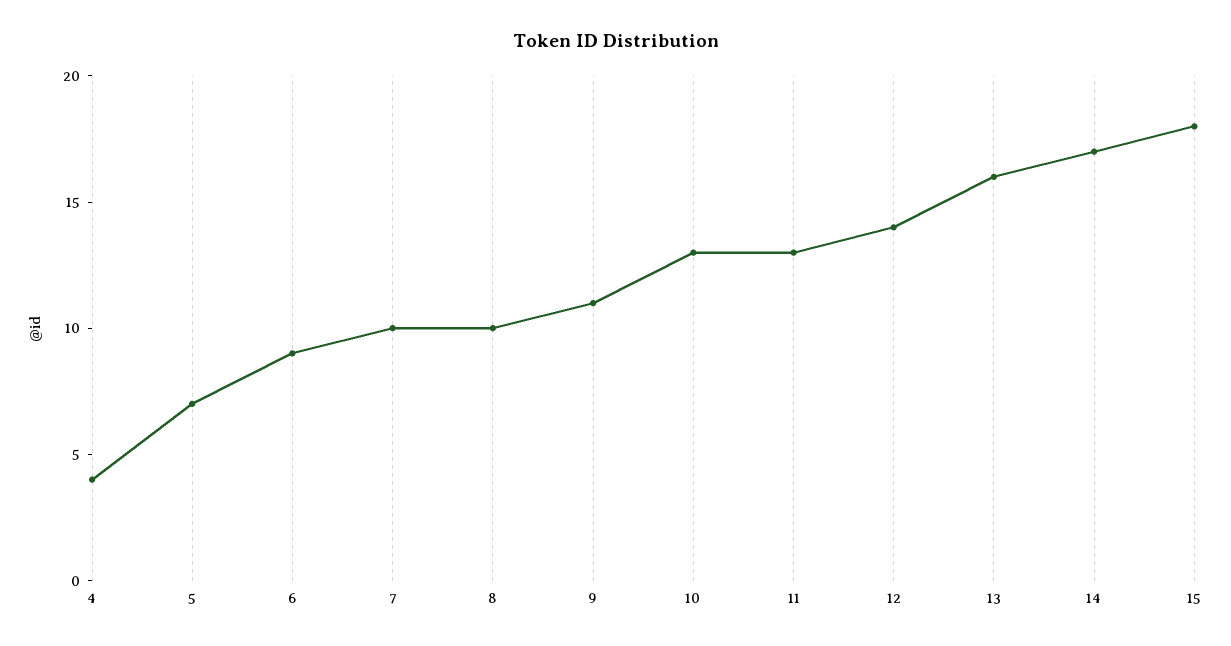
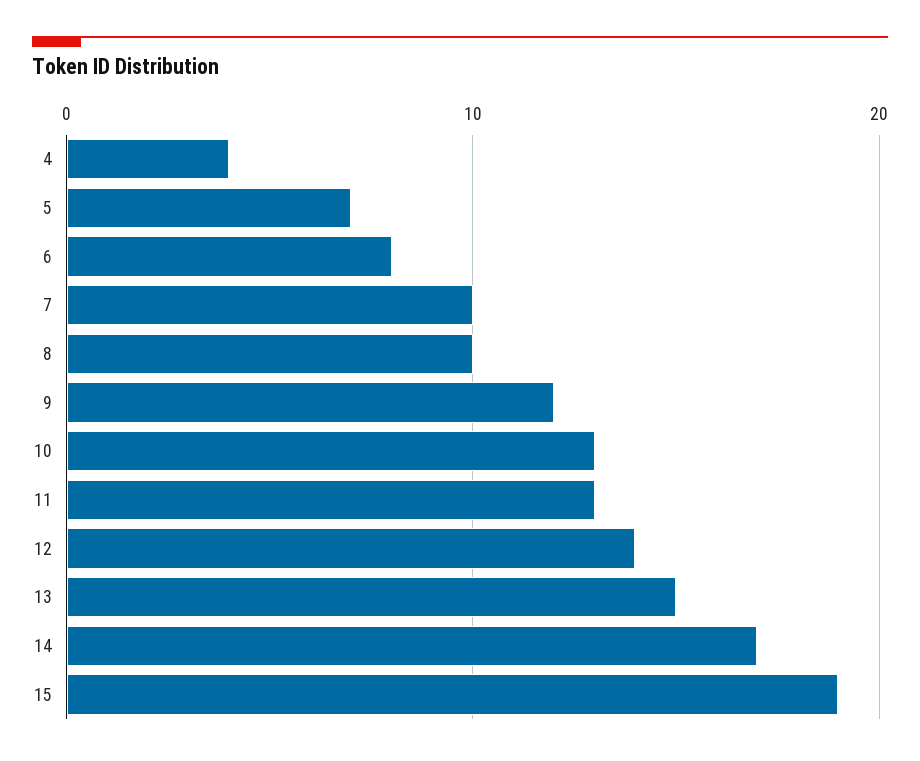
  {
    "4": 4,
    "5": 7,
-   "6": 9,
+   "6": 8,
    "7": 10,
    "8": 10,
-   "9": 11,
+   "9": 12,
    "10": 13,
    "11": 13,
    "12": 14,
-   "13": 16,
+   "13": 15,
    "14": 17,
-   "15": 18
+   "15": 19
  }

